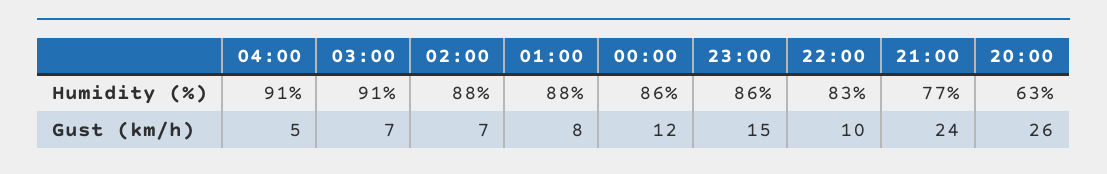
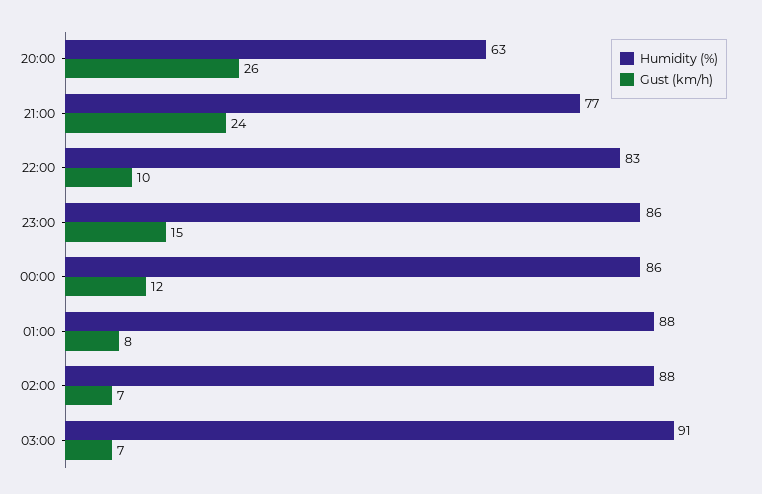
  {
    "Humidity (%)": {
-     "04:00": 91,
      "03:00": 91,
      "02:00": 88,
      "01:00": 88,
      "00:00": 86,
      "23:00": 86,
      "22:00": 83,
      "21:00": 77,
      "20:00": 63
    },
    "Gust (km/h)": {
-     "04:00": 5,
      "03:00": 7,
      "02:00": 7,
      "01:00": 8,
      "00:00": 12,
      "23:00": 15,
      "22:00": 10,
      "21:00": 24,
      "20:00": 26
    }
  }

